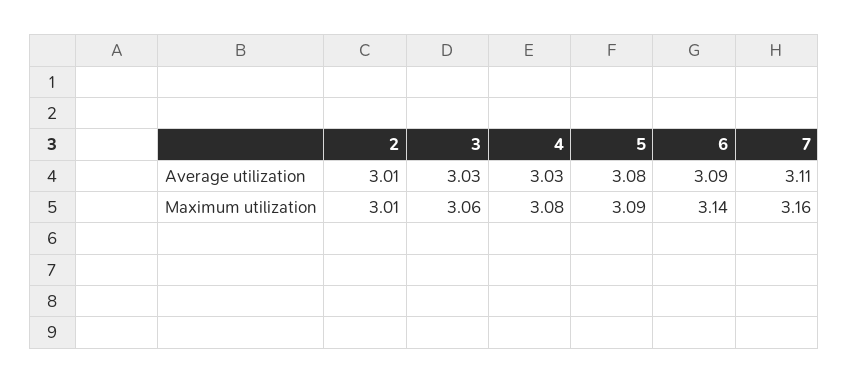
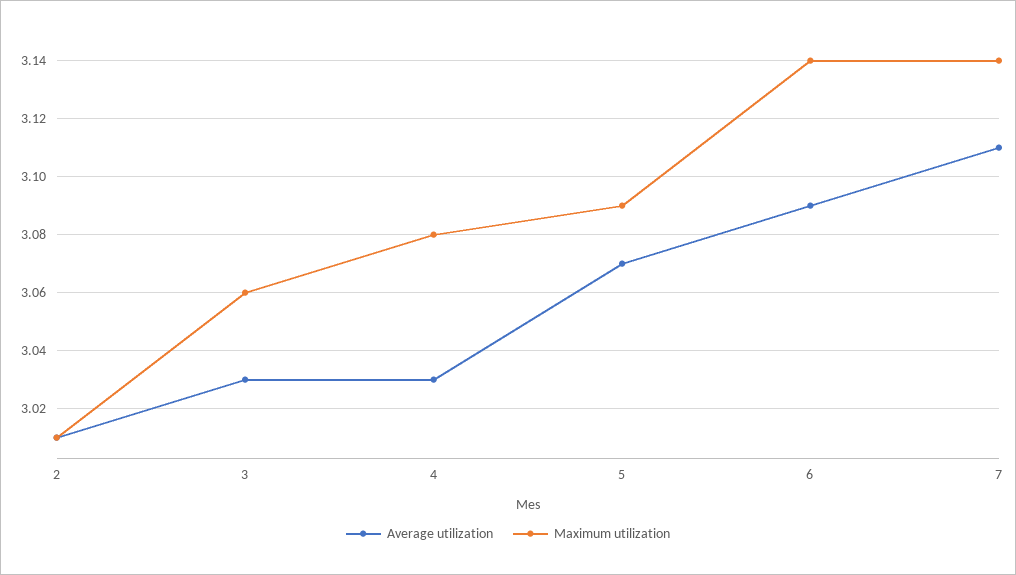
  {
    "Average utilization": {
      "2": 3.01,
      "3": 3.03,
      "4": 3.03,
-     "5": 3.08,
+     "5": 3.07,
      "6": 3.09,
      "7": 3.11
    },
    "Maximum utilization": {
      "2": 3.01,
      "3": 3.06,
      "4": 3.08,
      "5": 3.09,
      "6": 3.14,
-     "7": 3.16
+     "7": 3.14
    }
  }

